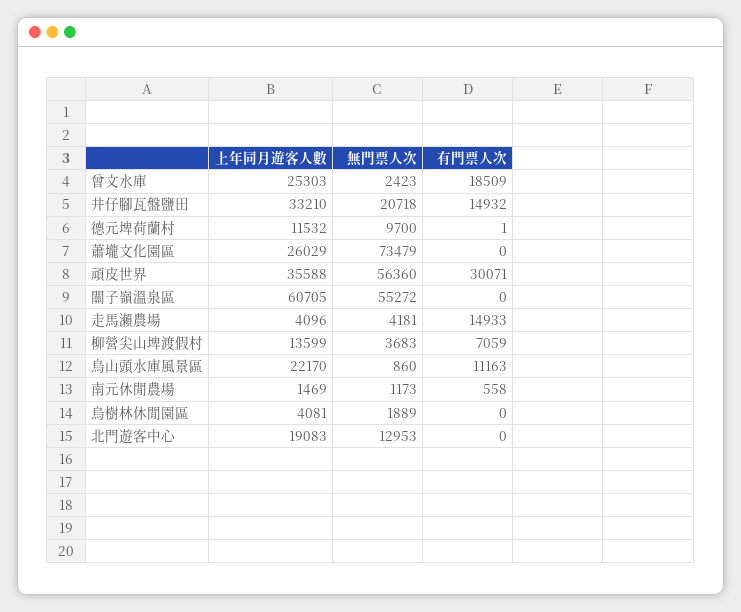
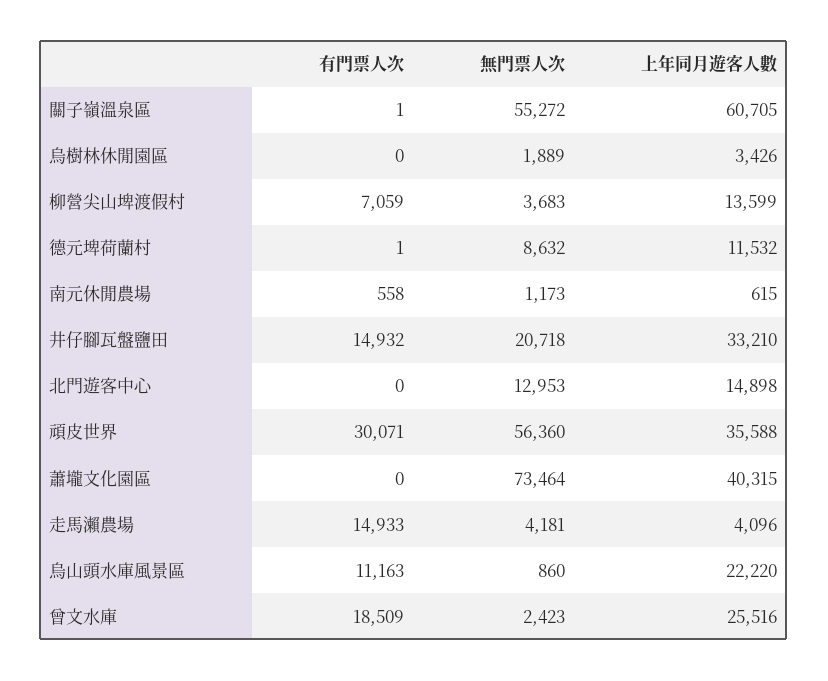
  {
    "上年同月遊客人數": {
-     "曾文水庫": 25303,
+     "曾文水庫": 25516,
      "井仔腳瓦盤鹽田": 33210,
      "德元埤荷蘭村": 11532,
-     "蕭壠文化園區": 26029,
+     "蕭壠文化園區": 40315,
      "頑皮世界": 35588,
      "關子嶺溫泉區": 60705,
      "走馬瀨農場": 4096,
      "柳營尖山埤渡假村": 13599,
-     "烏山頭水庫風景區": 22170,
+     "烏山頭水庫風景區": 22220,
-     "南元休閒農場": 1469,
+     "南元休閒農場": 615,
-     "烏樹林休閒園區": 4081,
+     "烏樹林休閒園區": 3426,
-     "北門遊客中心": 19083
+     "北門遊客中心": 14898
    },
    "無門票人次": {
      "曾文水庫": 2423,
      "井仔腳瓦盤鹽田": 20718,
-     "德元埤荷蘭村": 9700,
+     "德元埤荷蘭村": 8632,
-     "蕭壠文化園區": 73479,
+     "蕭壠文化園區": 73464,
      "頑皮世界": 56360,
      "關子嶺溫泉區": 55272,
      "走馬瀨農場": 4181,
      "柳營尖山埤渡假村": 3683,
      "烏山頭水庫風景區": 860,
      "南元休閒農場": 1173,
      "烏樹林休閒園區": 1889,
      "北門遊客中心": 12953
    },
    "有門票人次": {
      "曾文水庫": 18509,
      "井仔腳瓦盤鹽田": 14932,
      "德元埤荷蘭村": 1,
      "蕭壠文化園區": 0,
      "頑皮世界": 30071,
-     "關子嶺溫泉區": 0,
+     "關子嶺溫泉區": 1,
      "走馬瀨農場": 14933,
      "柳營尖山埤渡假村": 7059,
      "烏山頭水庫風景區": 11163,
      "南元休閒農場": 558,
      "烏樹林休閒園區": 0,
      "北門遊客中心": 0
    }
  }

